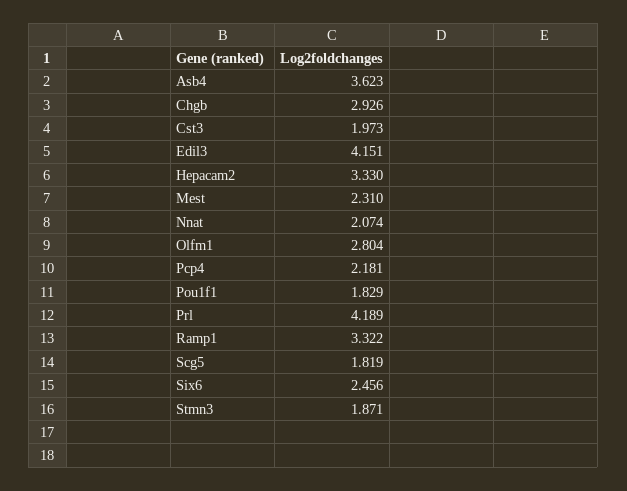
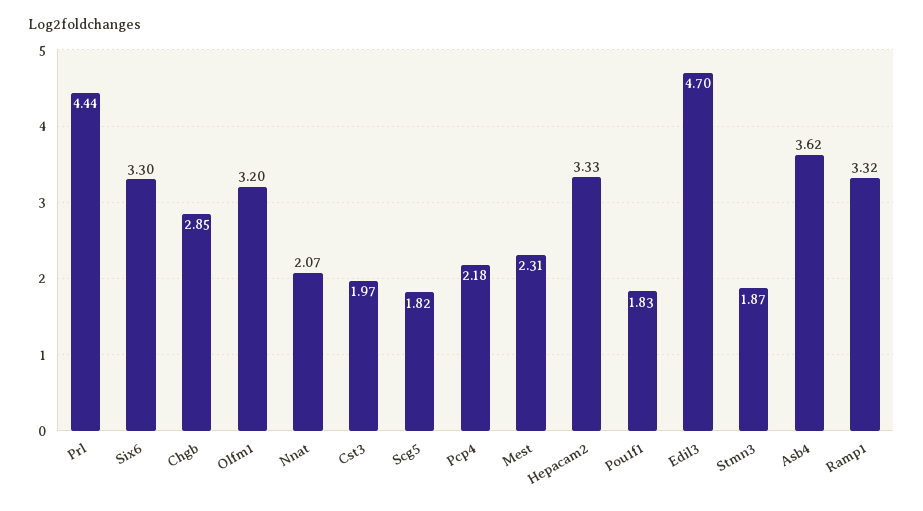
  {
    "Asb4": 3.623,
-   "Chgb": 2.926,
+   "Chgb": 2.85,
    "Cst3": 1.973,
-   "Edil3": 4.151,
+   "Edil3": 4.7,
    "Hepacam2": 3.33,
    "Mest": 2.31,
    "Nnat": 2.074,
-   "Olfm1": 2.804,
+   "Olfm1": 3.2,
    "Pcp4": 2.181,
    "Pou1f1": 1.829,
-   "Prl": 4.189,
+   "Prl": 4.44,
    "Ramp1": 3.322,
    "Scg5": 1.819,
-   "Six6": 2.456,
+   "Six6": 3.3,
    "Stmn3": 1.871
  }

